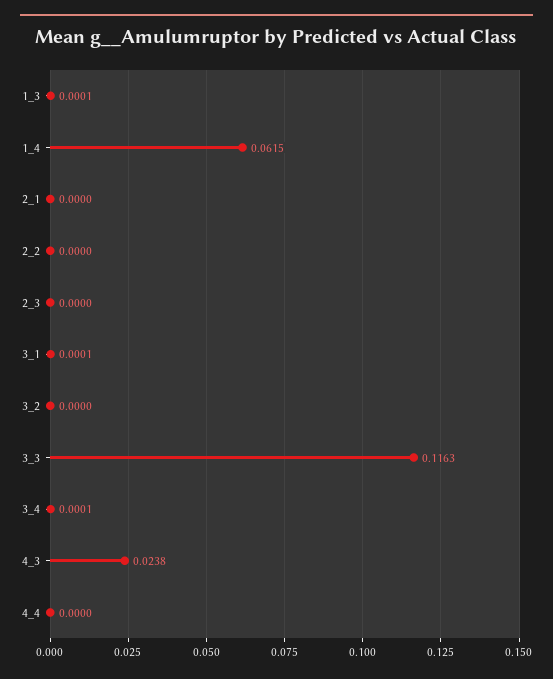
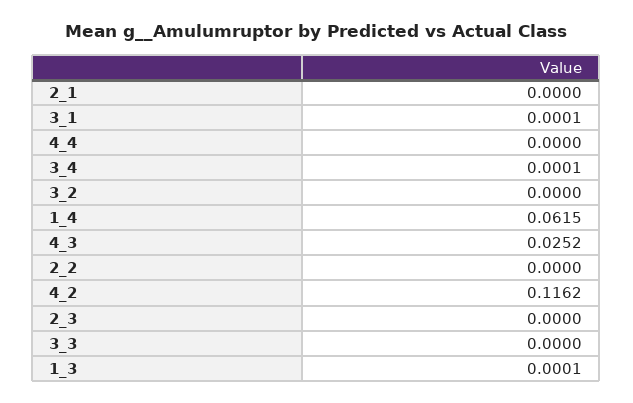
  {
    "1_3": 0.0001,
    "1_4": 0.0615,
    "2_1": 0,
    "2_2": 0,
    "2_3": 0,
    "3_1": 0.0001,
    "3_2": 0,
-   "3_3": 0.1163,
+   "3_3": 0,
    "3_4": 0.0001,
-   "4_3": 0.0238,
+   "4_3": 0.0252,
-   "4_4": 0
+   "4_4": 0,
+   "4_2": 0.1162
  }

